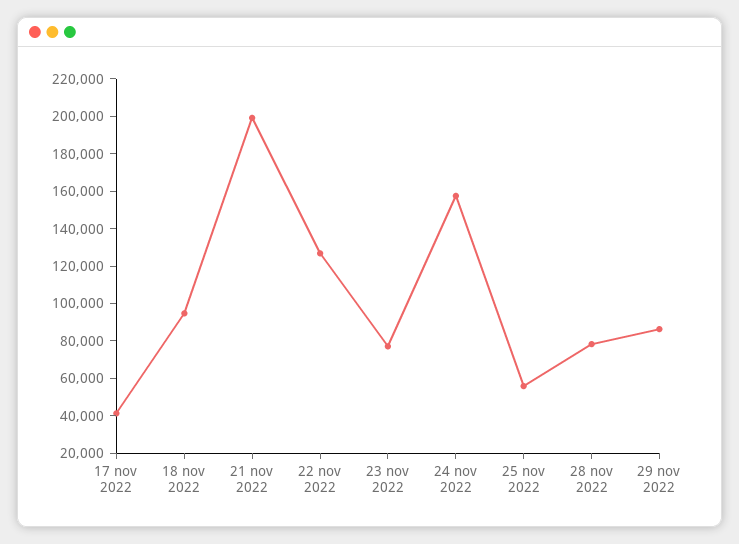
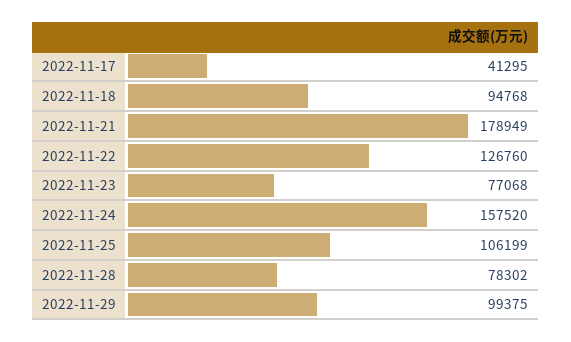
  {
    "17 nov 2022": 41295,
    "18 nov 2022": 94768,
-   "21 nov 2022": 200000,
+   "21 nov 2022": 178949,
    "22 nov 2022": 126760,
    "23 nov 2022": 77068,
    "24 nov 2022": 157520,
-   "25 nov 2022": 55000,
+   "25 nov 2022": 106199,
    "28 nov 2022": 78302,
-   "29 nov 2022": 85000
+   "29 nov 2022": 99375
  }

